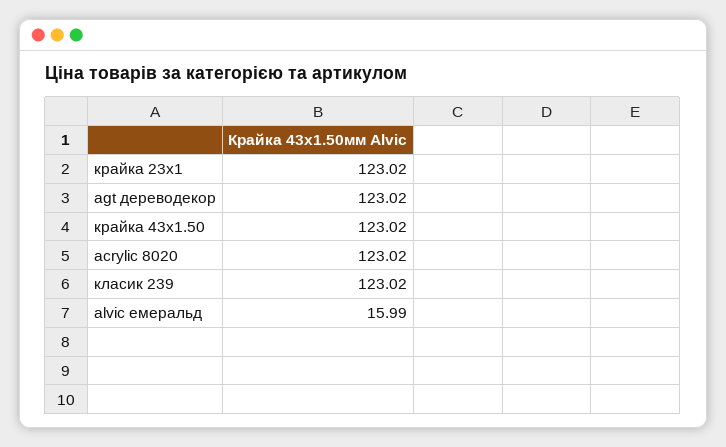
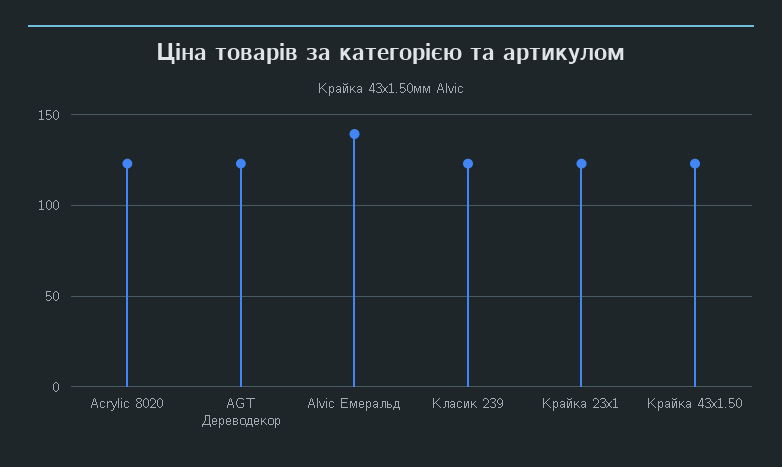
  {
    "крайка 23x1": 123.02,
    "agt дереводекор": 123.02,
    "крайка 43x1.50": 123.02,
    "acrylic 8020": 123.02,
    "класик 239": 123.02,
-   "alvic емеральд": 15.99
+   "alvic емеральд": 140
  }

